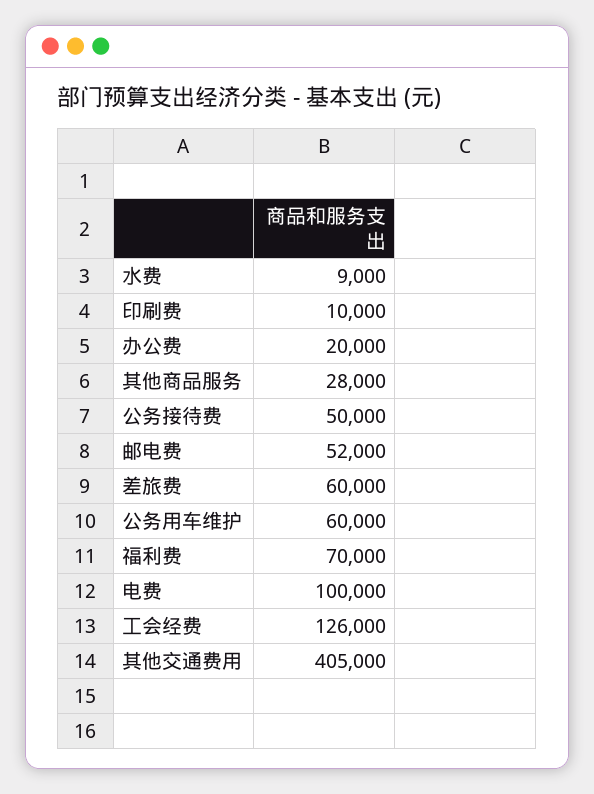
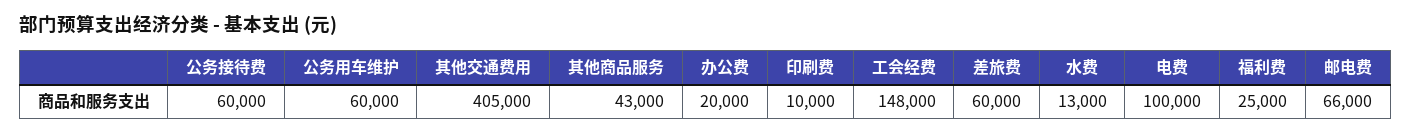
  {
-   "水费": 9000,
+   "水费": 13000,
    "印刷费": 10000,
    "办公费": 20000,
-   "其他商品服务": 28000,
+   "其他商品服务": 43000,
-   "公务接待费": 50000,
+   "公务接待费": 60000,
-   "邮电费": 52000,
+   "邮电费": 66000,
    "差旅费": 60000,
    "公务用车维护": 60000,
-   "福利费": 70000,
+   "福利费": 25000,
    "电费": 100000,
-   "工会经费": 126000,
+   "工会经费": 148000,
    "其他交通费用": 405000
  }

